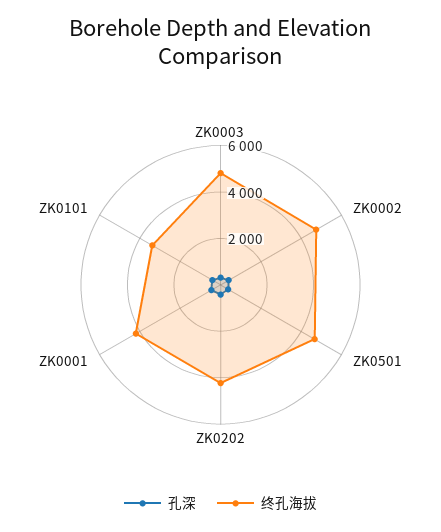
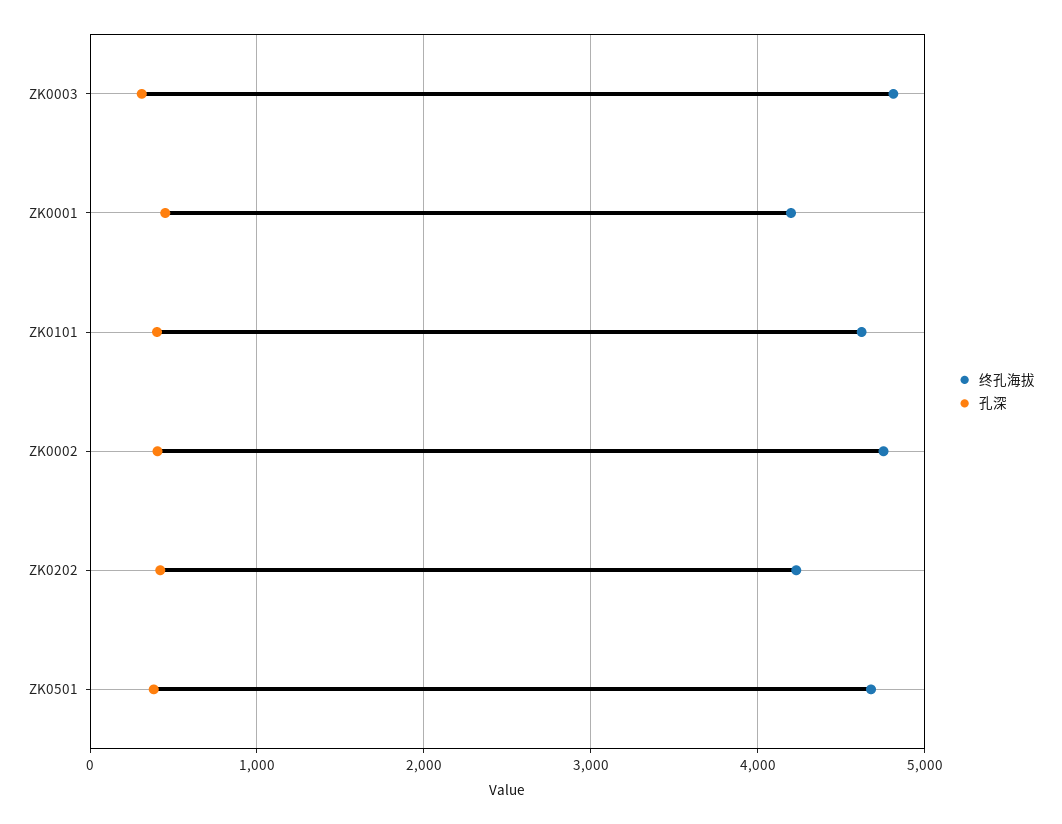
  {
    "孔深": {
      "ZK0003": 300,
      "ZK0002": 400,
      "ZK0501": 400,
      "ZK0202": 400,
      "ZK0001": 500,
      "ZK0101": 400
    },
    "终孔海拔": {
      "ZK0003": 4800,
      "ZK0002": 4800,
      "ZK0501": 4700,
      "ZK0202": 4200,
      "ZK0001": 4200,
-     "ZK0101": 3500
+     "ZK0101": 4600
    }
  }

